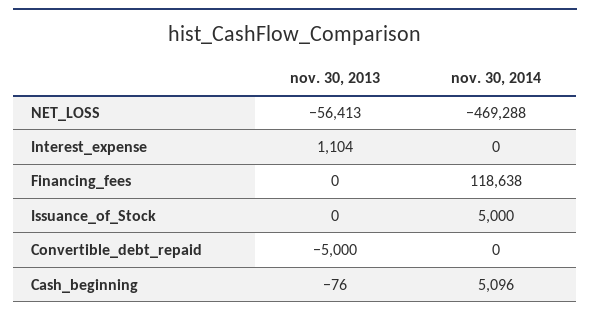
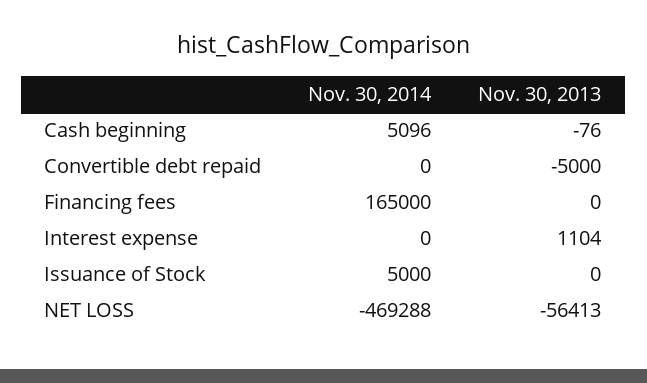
  {
    "nov. 30, 2013": {
      "NET_LOSS": -56413,
      "Interest_expense": 1104,
      "Financing_fees": 0,
      "Issuance_of_Stock": 0,
      "Convertible_debt_repaid": -5000,
      "Cash_beginning": -76
    },
    "nov. 30, 2014": {
      "NET_LOSS": -469288,
      "Interest_expense": 0,
-     "Financing_fees": 118638,
+     "Financing_fees": 165000,
      "Issuance_of_Stock": 5000,
      "Convertible_debt_repaid": 0,
      "Cash_beginning": 5096
    }
  }

